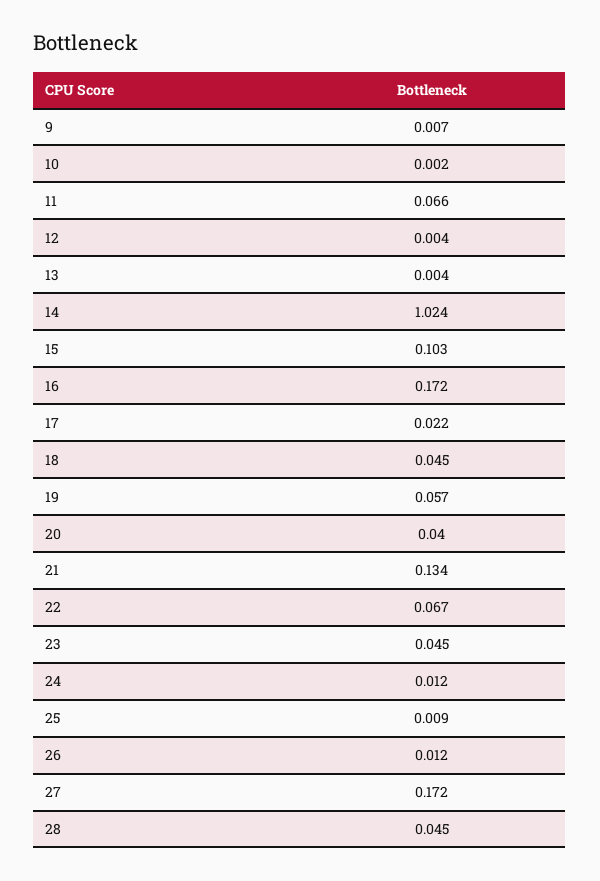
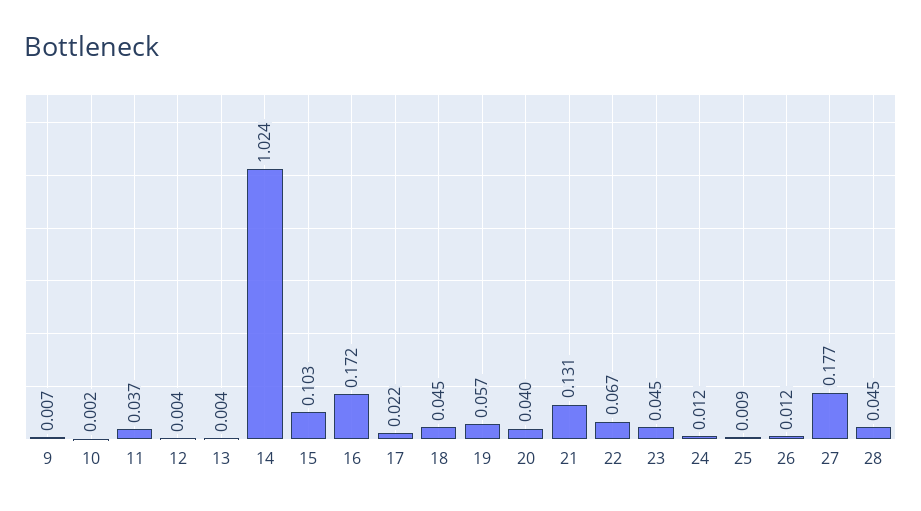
  {
    "9": 0.007,
    "10": 0.002,
-   "11": 0.066,
+   "11": 0.037,
    "12": 0.004,
    "13": 0.004,
    "14": 1.024,
    "15": 0.103,
    "16": 0.172,
    "17": 0.022,
    "18": 0.045,
    "19": 0.057,
    "20": 0.04,
-   "21": 0.134,
+   "21": 0.131,
    "22": 0.067,
    "23": 0.045,
    "24": 0.012,
    "25": 0.009,
    "26": 0.012,
-   "27": 0.172,
+   "27": 0.177,
    "28": 0.045
  }

